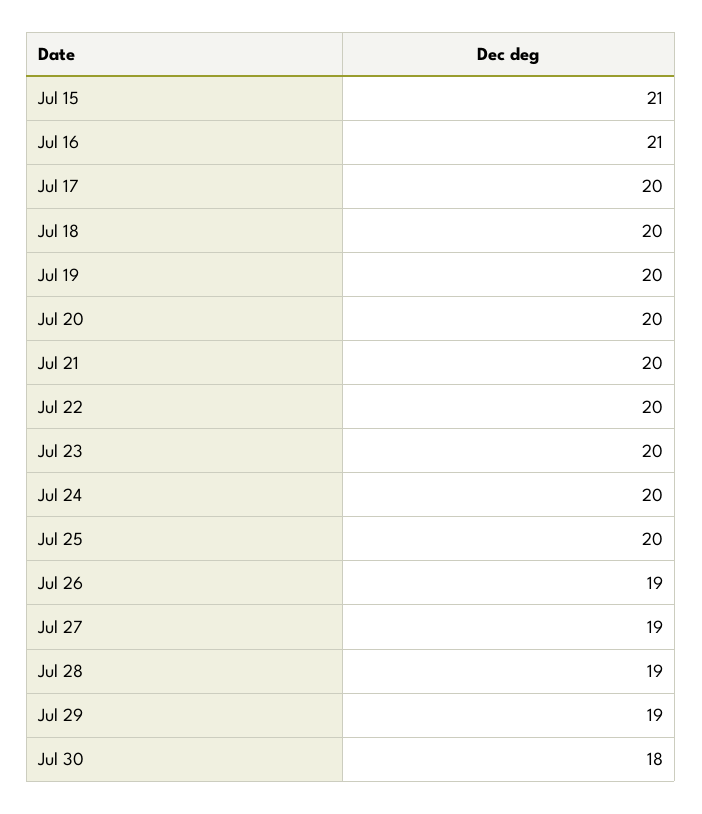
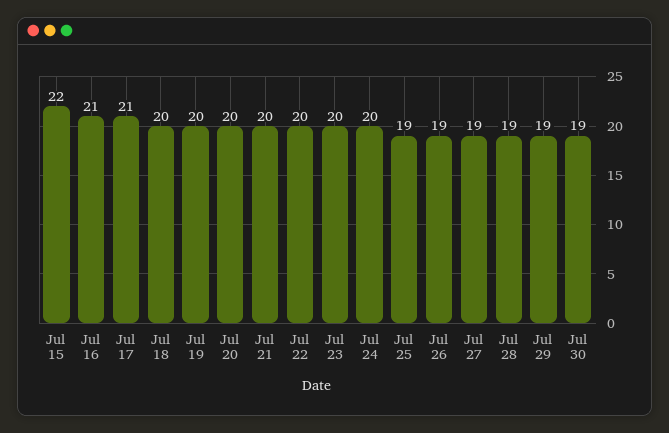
  {
-   "Jul 15": 21,
+   "Jul 15": 22,
    "Jul 16": 21,
-   "Jul 17": 20,
+   "Jul 17": 21,
    "Jul 18": 20,
    "Jul 19": 20,
    "Jul 20": 20,
    "Jul 21": 20,
    "Jul 22": 20,
    "Jul 23": 20,
    "Jul 24": 20,
-   "Jul 25": 20,
+   "Jul 25": 19,
    "Jul 26": 19,
    "Jul 27": 19,
    "Jul 28": 19,
    "Jul 29": 19,
-   "Jul 30": 18
+   "Jul 30": 19
  }

